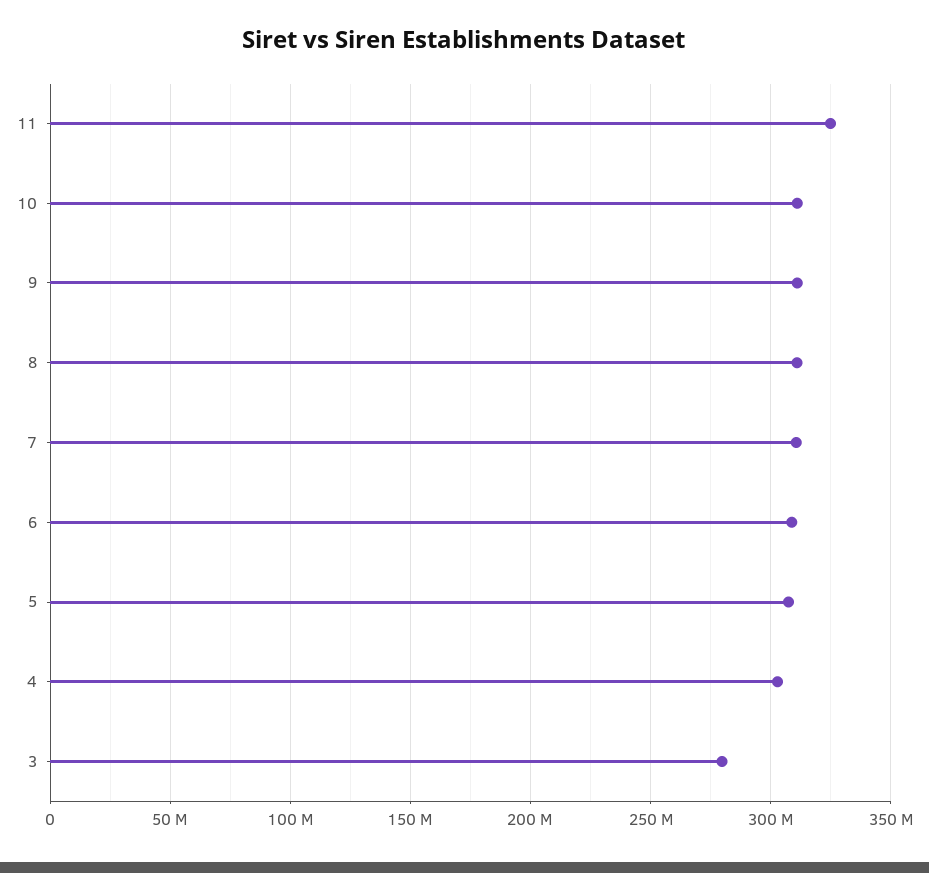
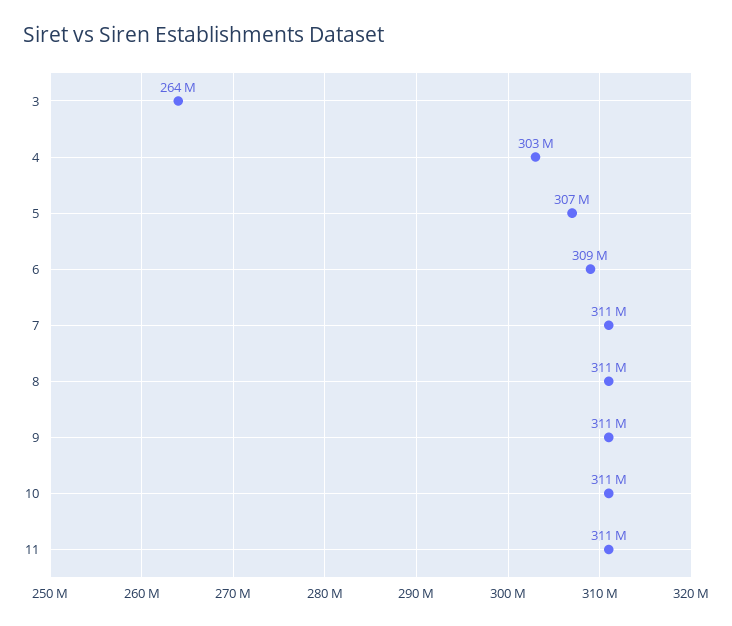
  {
-   "11": 325000000,
+   "11": 311000000,
    "10": 311000000,
    "9": 311000000,
    "8": 311000000,
    "7": 311000000,
    "6": 309000000,
    "5": 307000000,
    "4": 303000000,
-   "3": 280000000
+   "3": 264000000
  }

